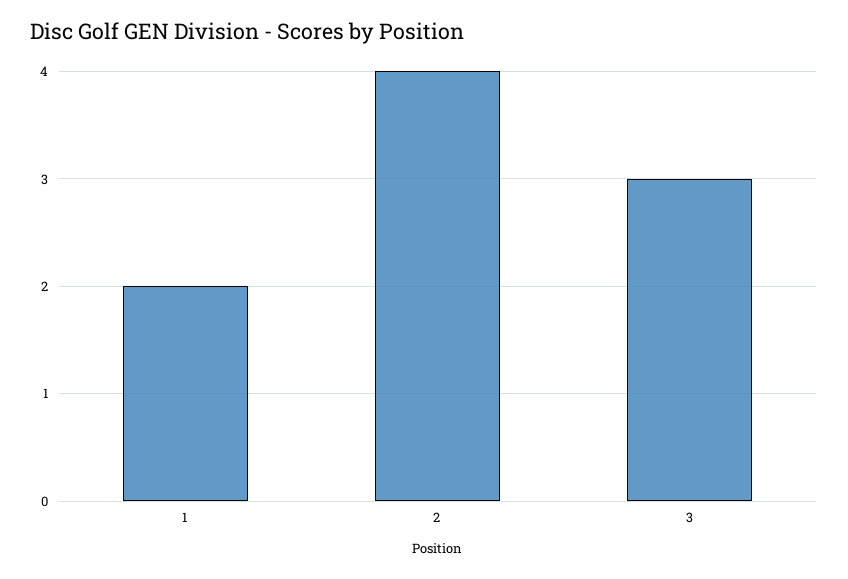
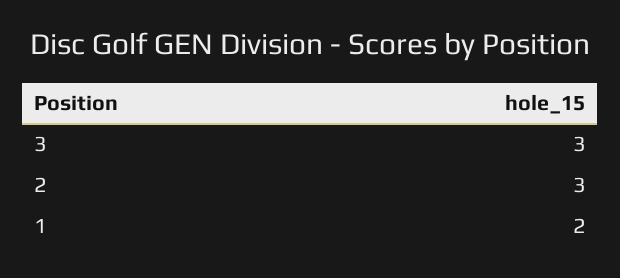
  {
    "1": 2,
-   "2": 4,
+   "2": 3,
    "3": 3
  }

